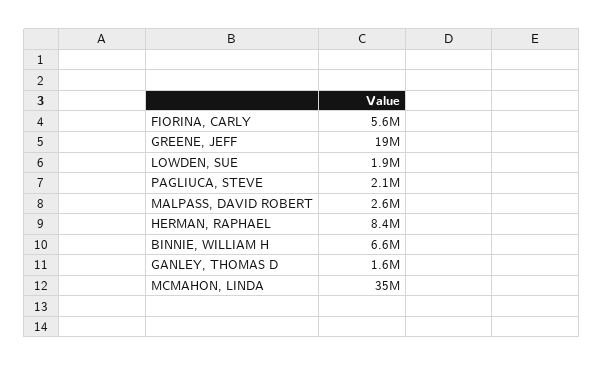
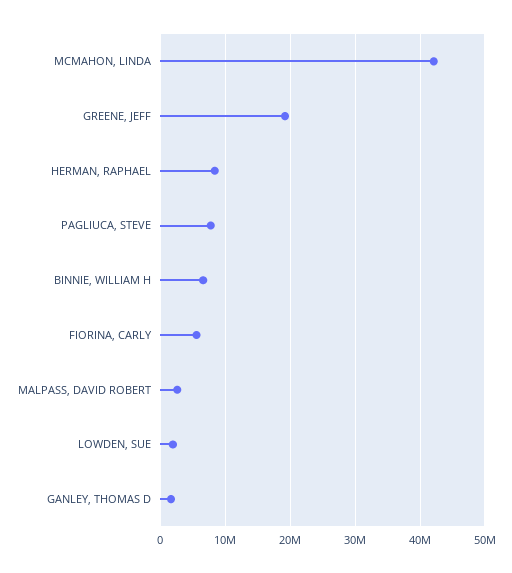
  {
    "FIORINA, CARLY": 5600000,
    "GREENE, JEFF": 19000000,
    "LOWDEN, SUE": 1900000,
-   "PAGLIUCA, STEVE": 2100000,
+   "PAGLIUCA, STEVE": 8000000,
    "MALPASS, DAVID ROBERT": 2600000,
    "HERMAN, RAPHAEL": 8400000,
    "BINNIE, WILLIAM H": 6600000,
    "GANLEY, THOMAS D": 1600000,
-   "MCMAHON, LINDA": 35000000
+   "MCMAHON, LINDA": 42000000
  }

